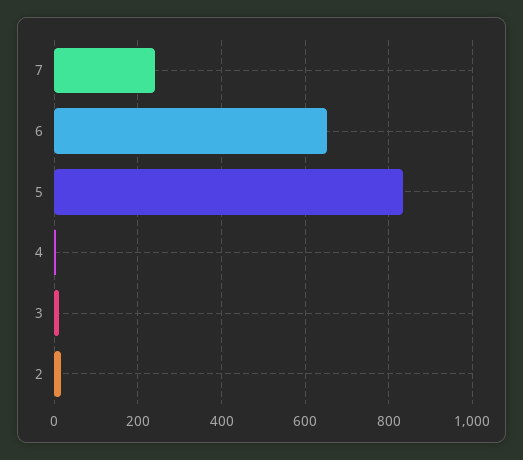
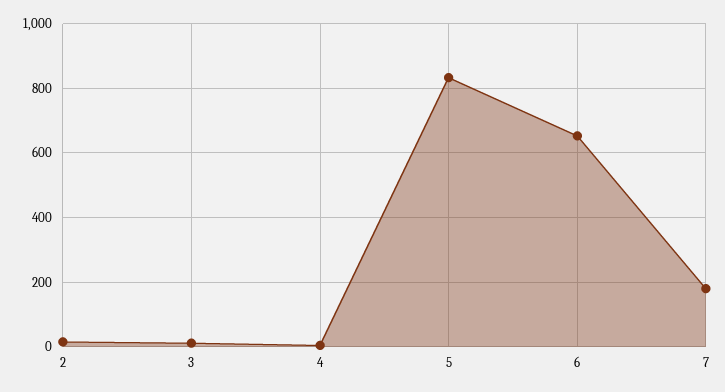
  {
-   "7": 240,
+   "7": 180,
    "6": 660,
    "5": 840,
    "4": 0,
    "3": 20,
    "2": 20
  }

